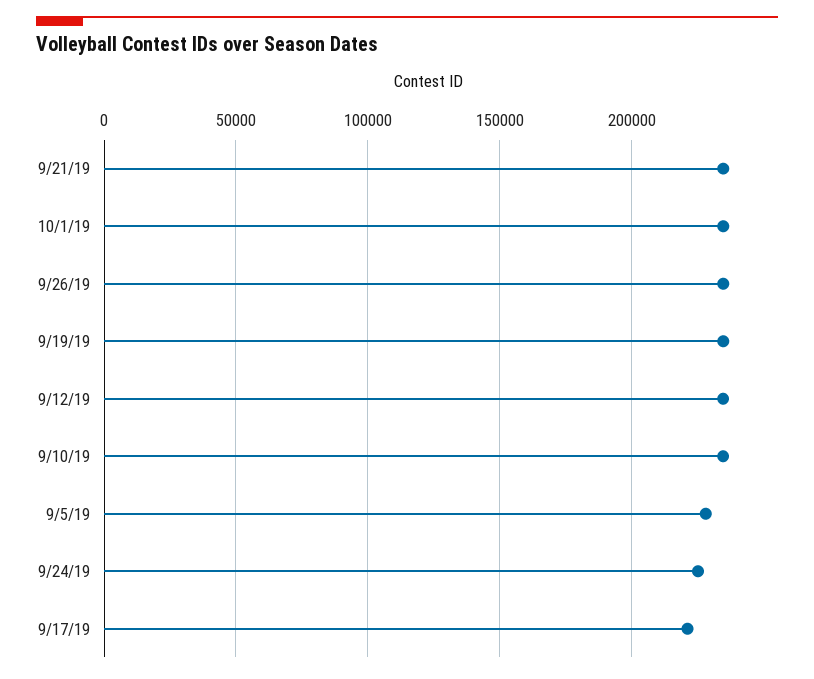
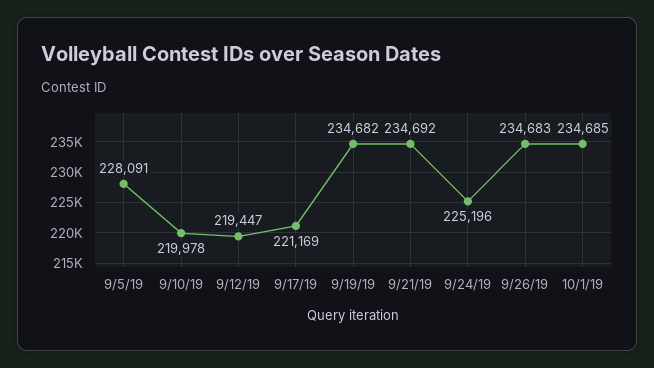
  {
    "9/21/19": 234692,
    "10/1/19": 234685,
    "9/26/19": 234683,
    "9/19/19": 234682,
-   "9/12/19": 235000,
+   "9/12/19": 219447,
-   "9/10/19": 235000,
+   "9/10/19": 219978,
    "9/5/19": 228091,
    "9/24/19": 225196,
    "9/17/19": 221169
  }

